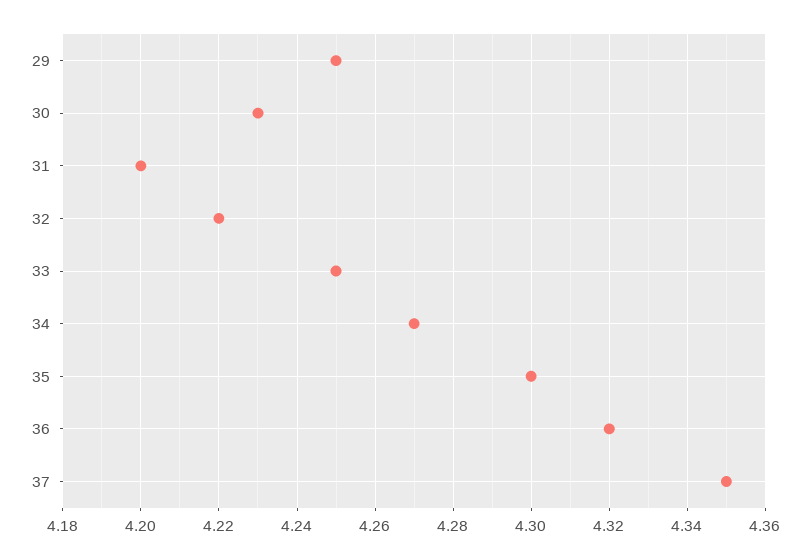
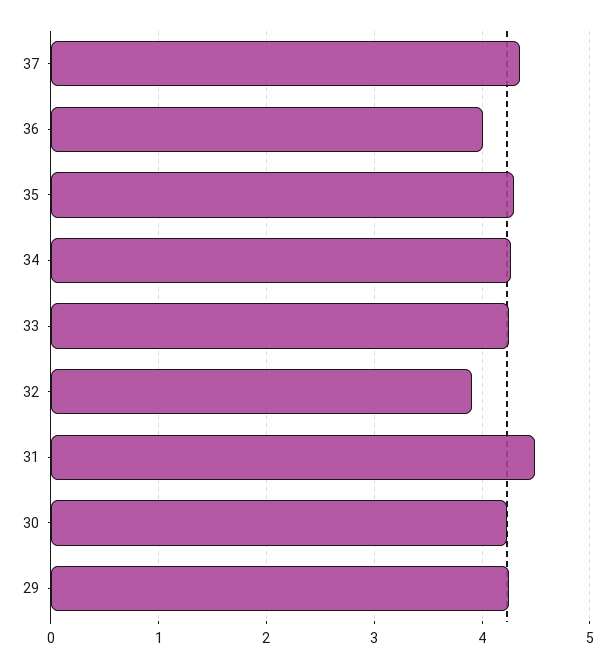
  {
    "29": 4.25,
    "30": 4.23,
-   "31": 4.2,
+   "31": 4.5,
-   "32": 4.22,
+   "32": 3.9,
    "33": 4.25,
    "34": 4.27,
    "35": 4.3,
-   "36": 4.32,
+   "36": 4,
    "37": 4.35
  }

